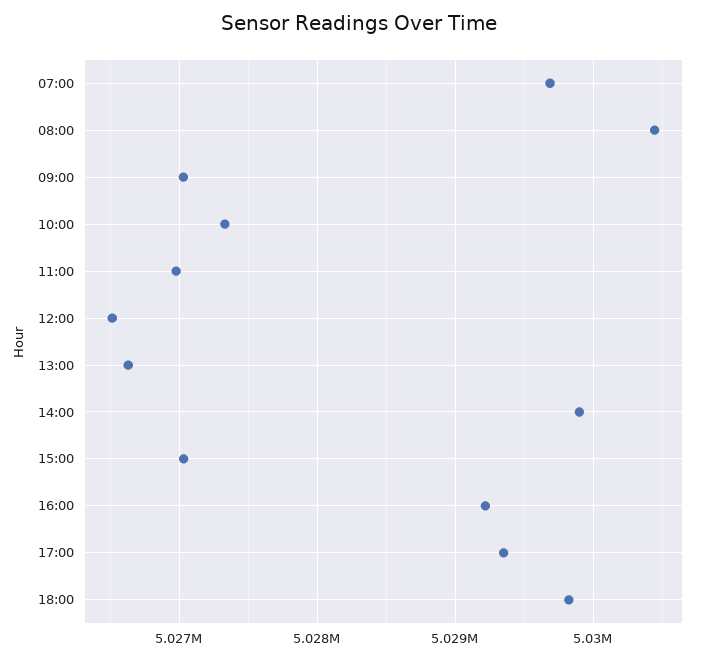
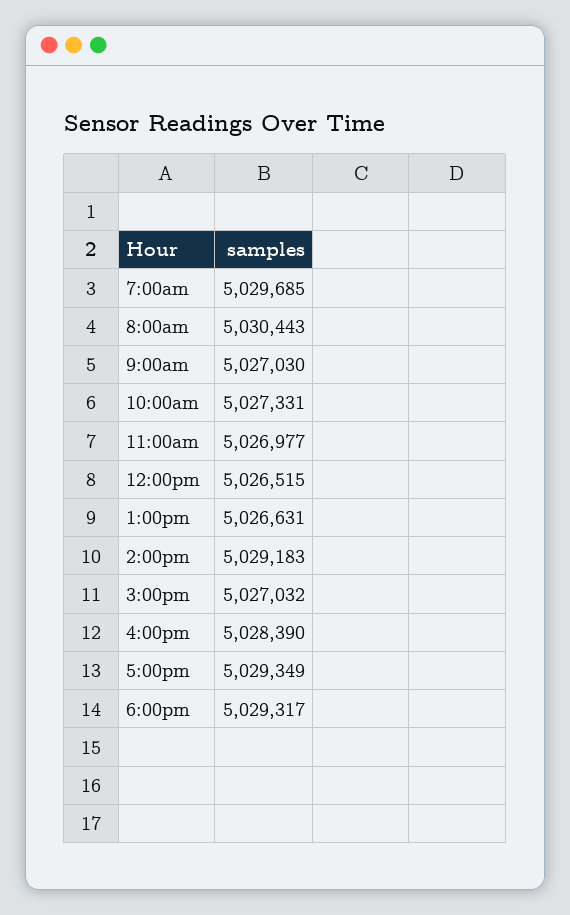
  {
    "07:00": 5029685,
    "08:00": 5030443,
    "09:00": 5027030,
    "10:00": 5027331,
    "11:00": 5026977,
    "12:00": 5026515,
    "13:00": 5026631,
-   "14:00": 5029900,
+   "14:00": 5029183,
    "15:00": 5027032,
-   "16:00": 5029200,
+   "16:00": 5028390,
    "17:00": 5029349,
-   "18:00": 5029800
+   "18:00": 5029317
  }

